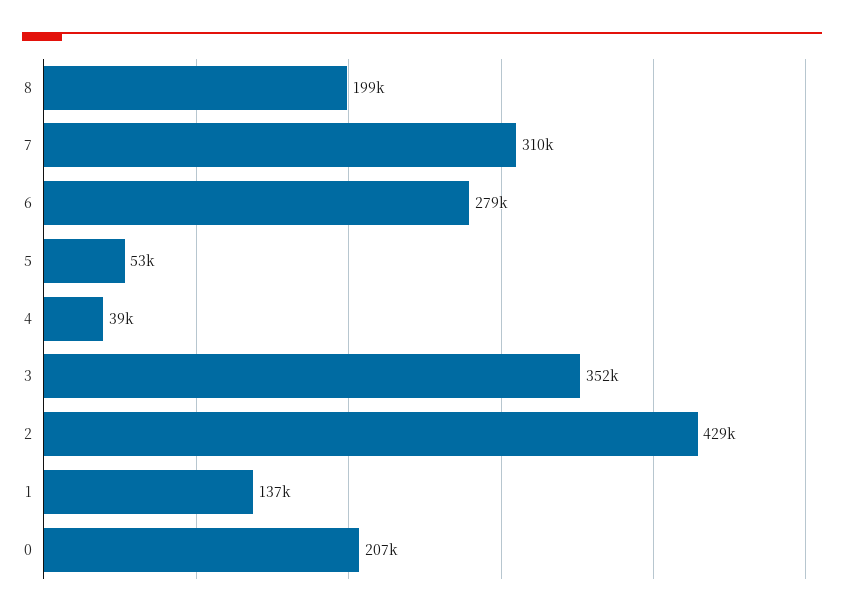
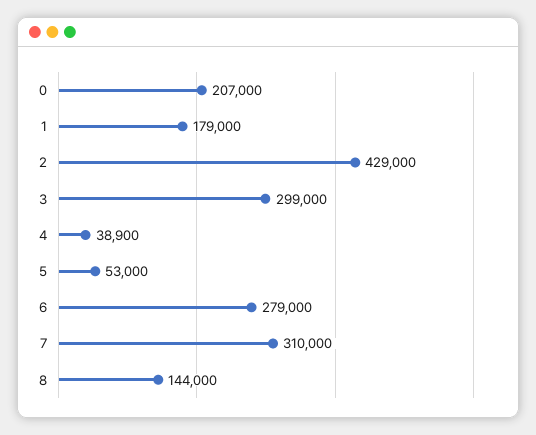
  {
-   "8": 199000,
+   "8": 144000,
    "7": 310000,
    "6": 279000,
    "5": 53000,
    "4": 38900,
-   "3": 352000,
+   "3": 299000,
    "2": 429000,
-   "1": 137000,
+   "1": 179000,
    "0": 207000
  }

